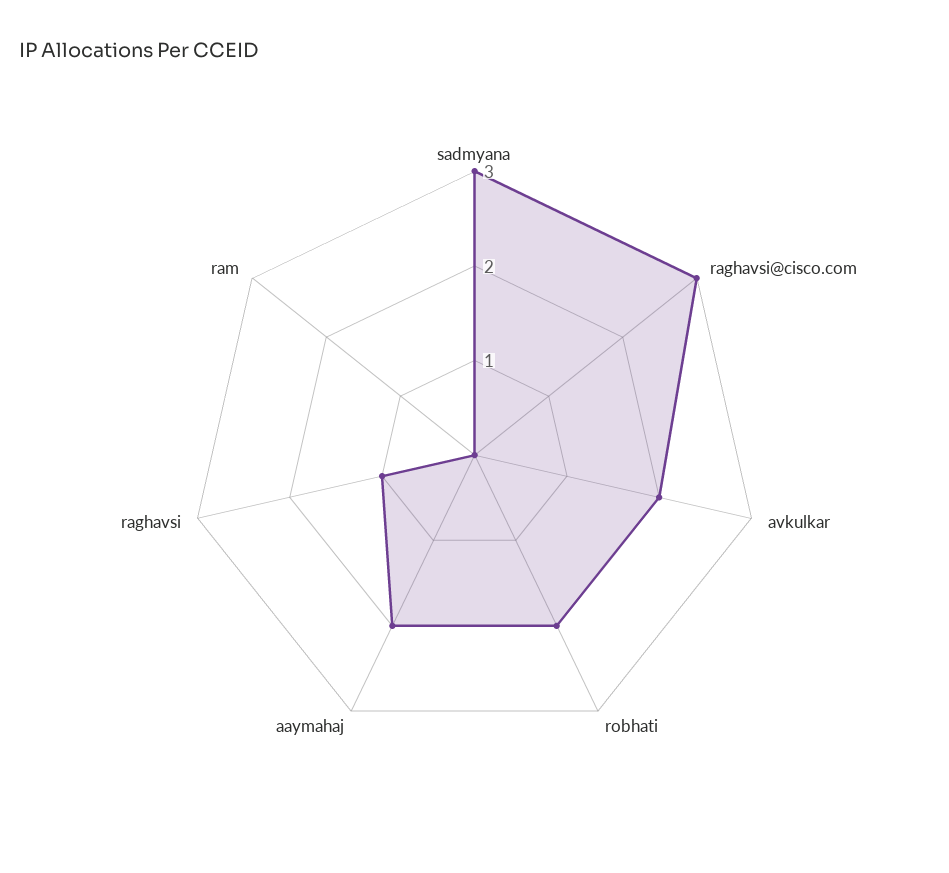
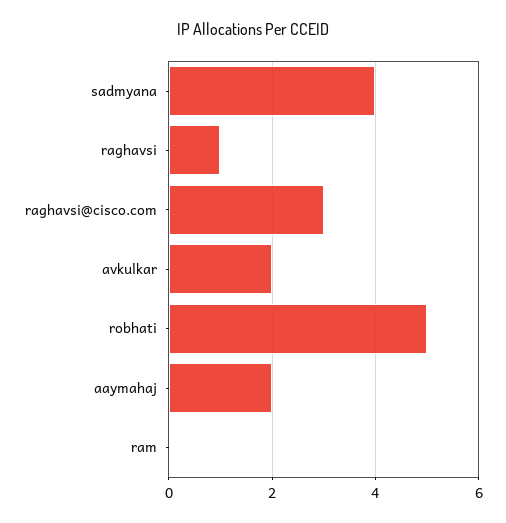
  {
-   "sadmyana": 3,
+   "sadmyana": 4,
    "raghavsi@cisco.com": 3,
    "avkulkar": 2,
-   "robhati": 2,
+   "robhati": 5,
    "aaymahaj": 2,
    "raghavsi": 1,
    "ram": 0
  }

